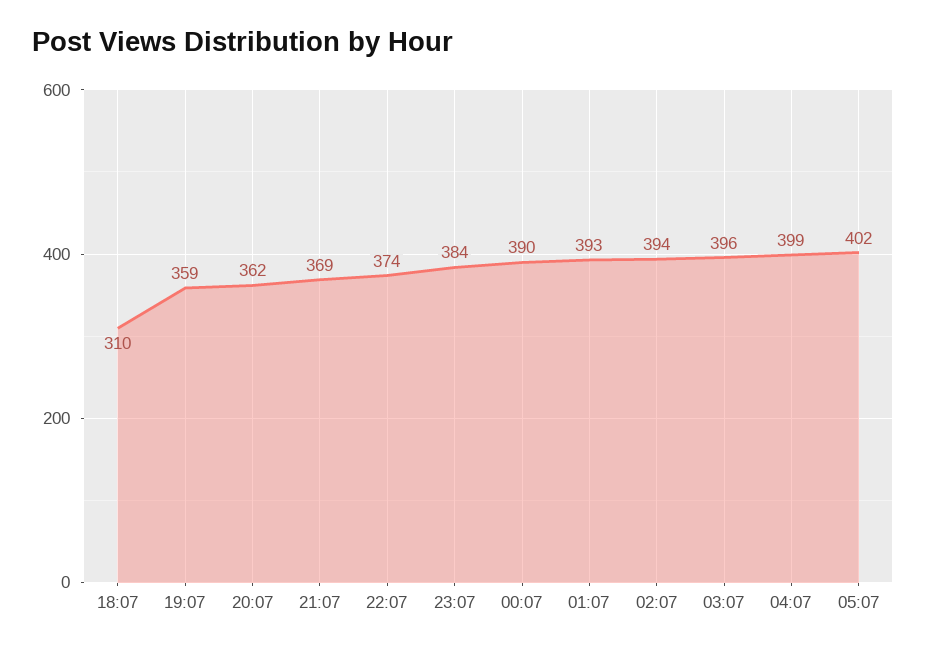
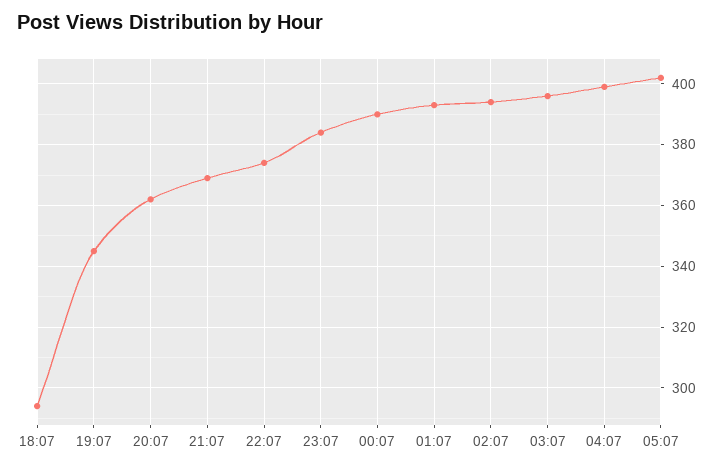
  {
-   "18:07": 310,
+   "18:07": 295,
-   "19:07": 359,
+   "19:07": 345,
    "20:07": 362,
    "21:07": 369,
    "22:07": 374,
    "23:07": 384,
    "00:07": 390,
    "01:07": 393,
    "02:07": 394,
    "03:07": 396,
    "04:07": 399,
    "05:07": 402
  }

